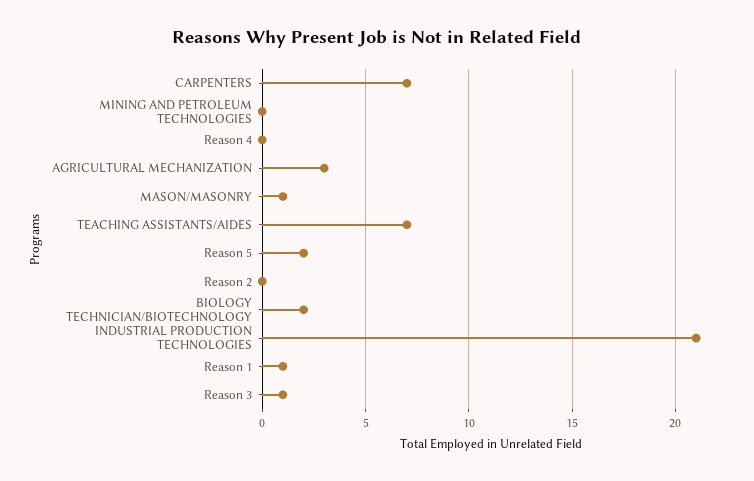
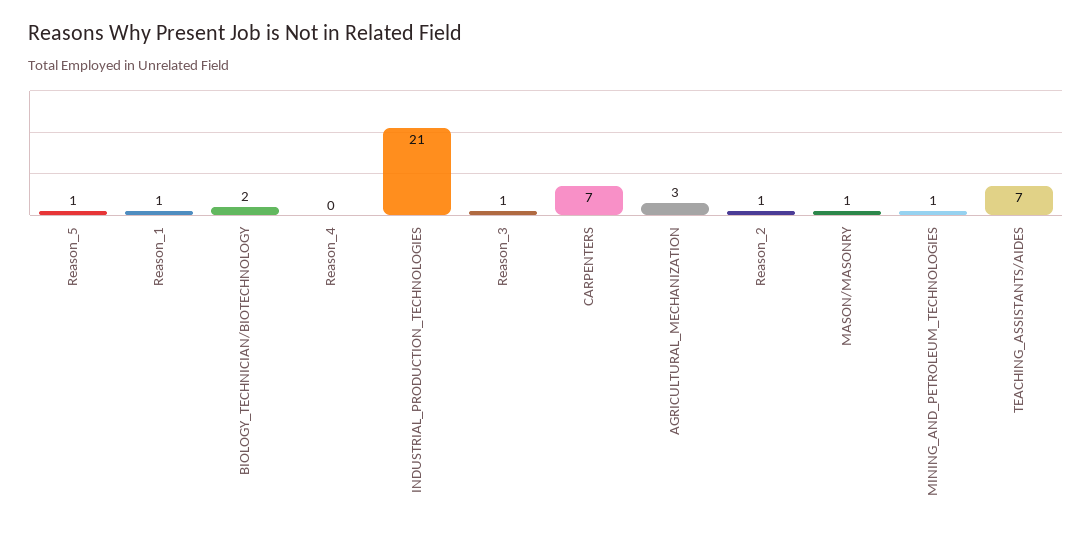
  {
    "CARPENTERS": 7,
-   "MINING AND PETROLEUM TECHNOLOGIES": 0,
+   "MINING AND PETROLEUM TECHNOLOGIES": 1,
    "Reason 4": 0,
    "AGRICULTURAL MECHANIZATION": 3,
    "MASON/MASONRY": 1,
    "TEACHING ASSISTANTS/AIDES": 7,
-   "Reason 5": 2,
+   "Reason 5": 1,
-   "Reason 2": 0,
+   "Reason 2": 1,
    "BIOLOGY TECHNICIAN/BIOTECHNOLOGY": 2,
    "INDUSTRIAL PRODUCTION TECHNOLOGIES": 21,
    "Reason 1": 1,
    "Reason 3": 1
  }

